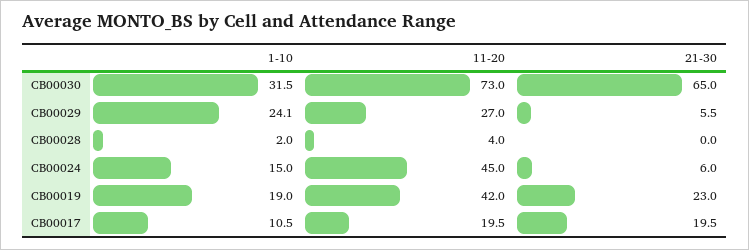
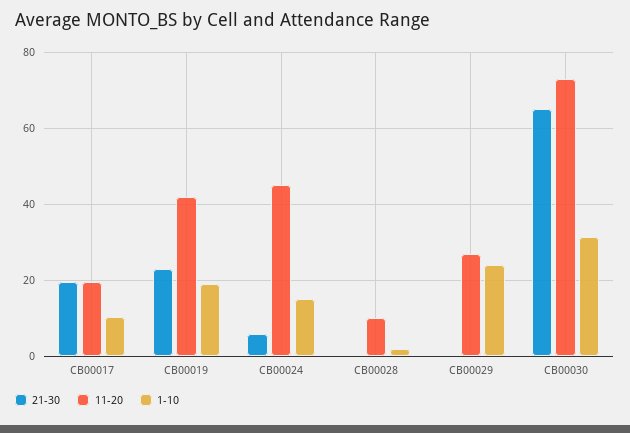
  {
    "1-10": {
      "CB00030": 31.5,
      "CB00029": 24.1,
      "CB00028": 2,
      "CB00024": 15,
      "CB00019": 19,
      "CB00017": 10.5
    },
    "11-20": {
      "CB00030": 73,
      "CB00029": 27,
-     "CB00028": 4,
+     "CB00028": 10,
      "CB00024": 45,
      "CB00019": 42,
      "CB00017": 19.5
    },
    "21-30": {
      "CB00030": 65,
-     "CB00029": 5.5,
+     "CB00029": 0,
      "CB00028": 0,
      "CB00024": 6,
      "CB00019": 23,
      "CB00017": 19.5
    }
  }

